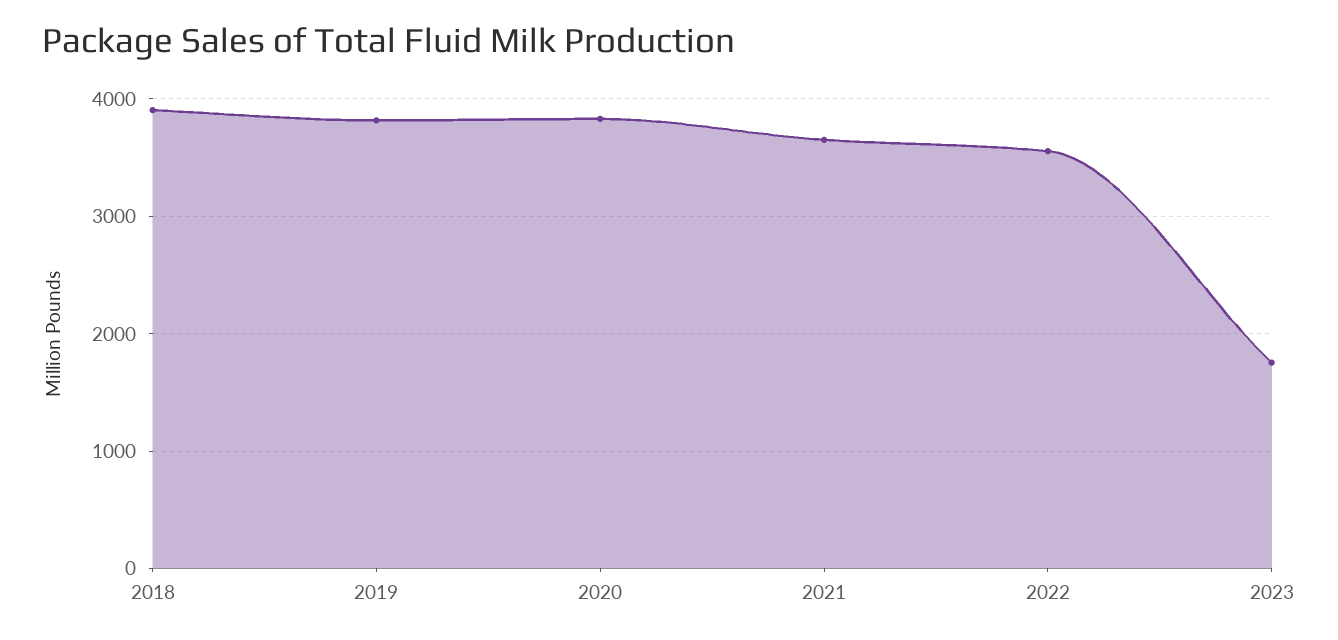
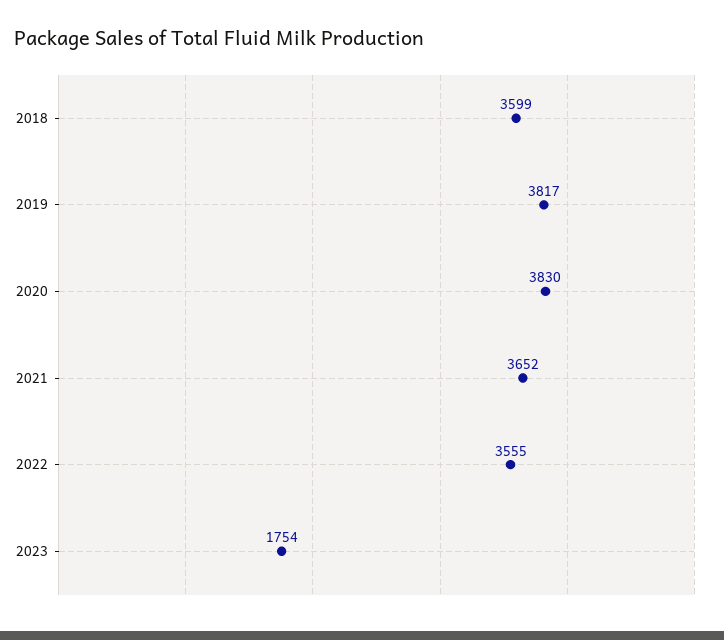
  {
-   "2018": 3900,
+   "2018": 3599,
    "2019": 3817,
    "2020": 3830,
    "2021": 3652,
    "2022": 3555,
    "2023": 1754
  }

